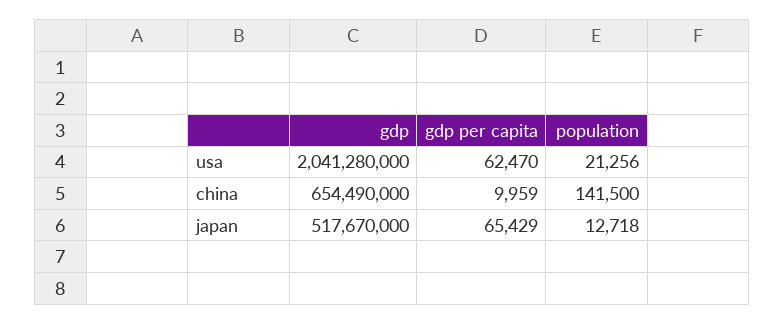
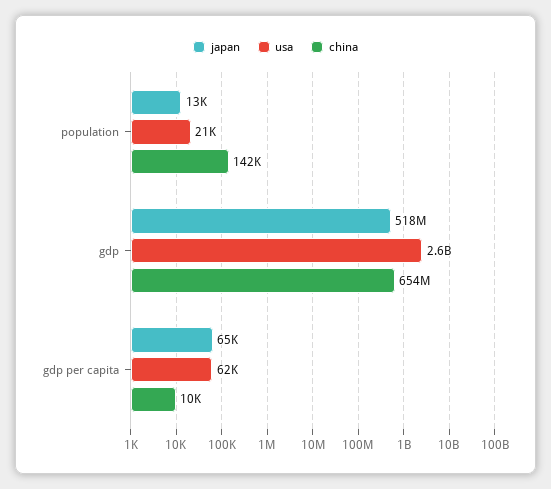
  {
    "usa": {
-     "gdp": 2041280000,
+     "gdp": 2600000000,
      "gdp per capita": 62470,
      "population": 21256
    },
    "china": {
      "gdp": 654490000,
      "gdp per capita": 9959,
      "population": 141500
    },
    "japan": {
      "gdp": 517670000,
      "gdp per capita": 65429,
      "population": 12718
    }
  }

